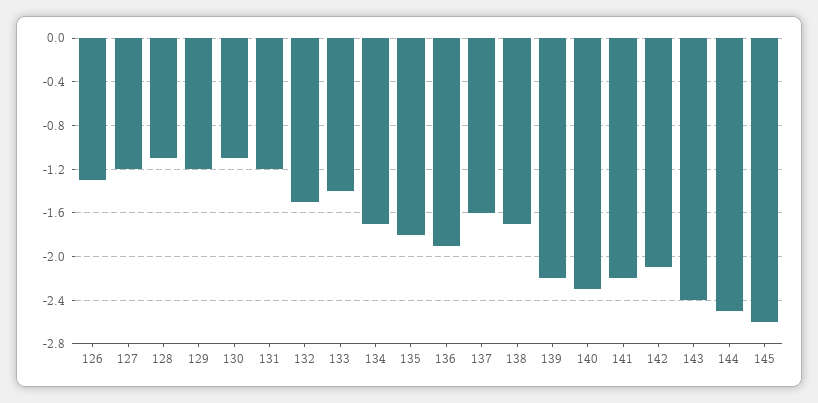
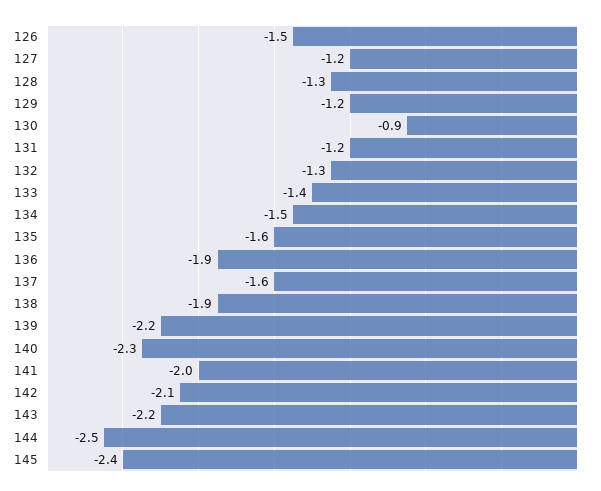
  {
-   "126": -1.3,
+   "126": -1.5,
    "127": -1.2,
-   "128": -1.1,
+   "128": -1.3,
    "129": -1.2,
-   "130": -1.1,
+   "130": -0.9,
    "131": -1.2,
-   "132": -1.5,
+   "132": -1.3,
    "133": -1.4,
-   "134": -1.7,
+   "134": -1.5,
-   "135": -1.8,
+   "135": -1.6,
    "136": -1.9,
    "137": -1.6,
-   "138": -1.7,
+   "138": -1.9,
    "139": -2.2,
    "140": -2.3,
-   "141": -2.2,
+   "141": -2,
    "142": -2.1,
-   "143": -2.4,
+   "143": -2.2,
    "144": -2.5,
-   "145": -2.6
+   "145": -2.4
  }

